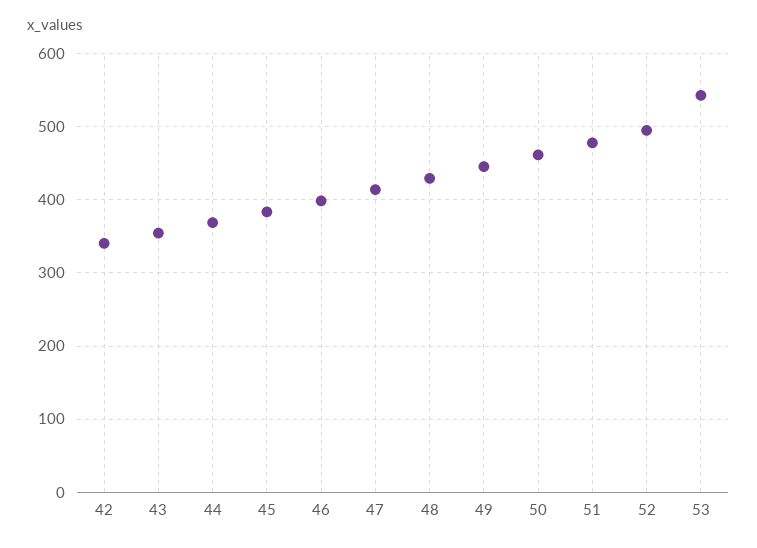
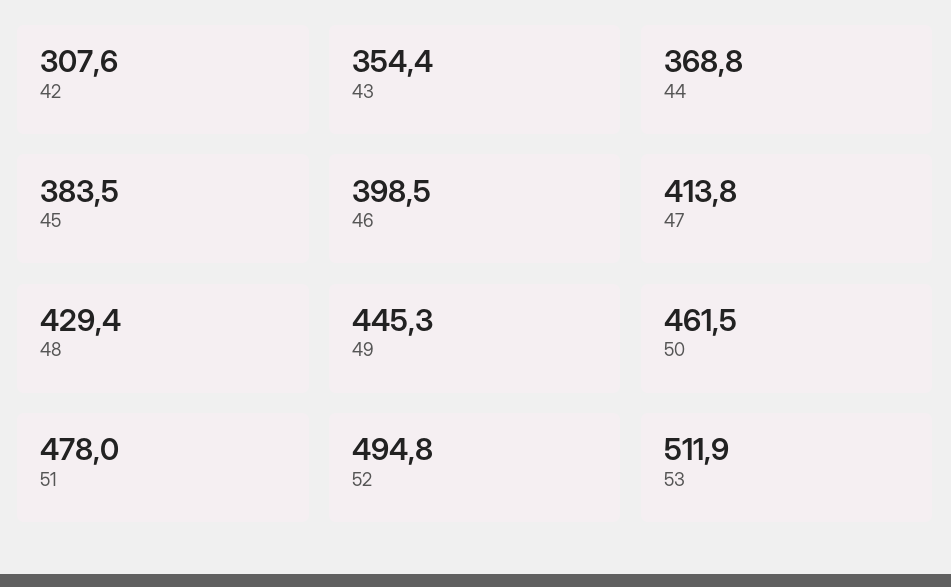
  {
-   "42": 340,
+   "42": 307.6,
    "43": 354.4,
    "44": 368.8,
    "45": 383.5,
    "46": 398.5,
    "47": 413.8,
    "48": 429.4,
    "49": 445.3,
    "50": 461.5,
    "51": 478,
    "52": 494.8,
-   "53": 540
+   "53": 511.9
  }

